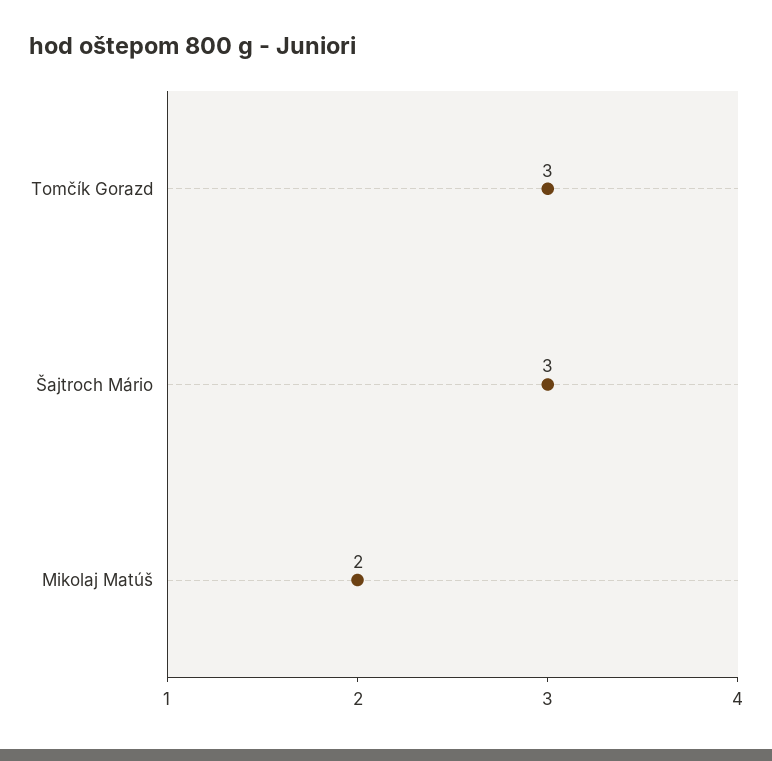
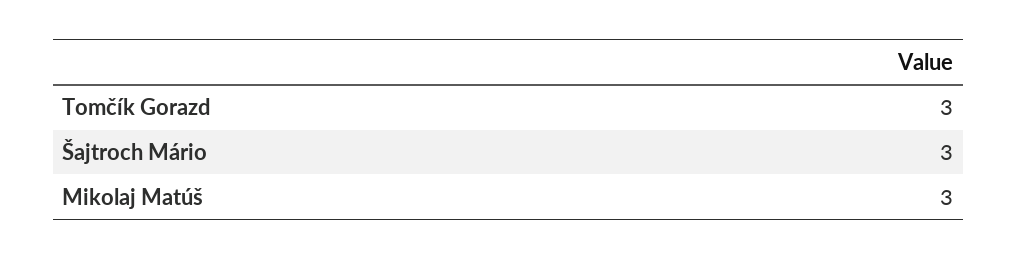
  {
    "Tomčík Gorazd": 3,
    "Šajtroch Mário": 3,
-   "Mikolaj Matúš": 2
+   "Mikolaj Matúš": 3
  }

